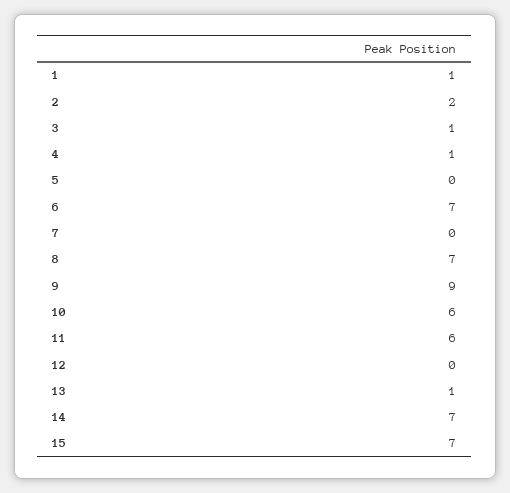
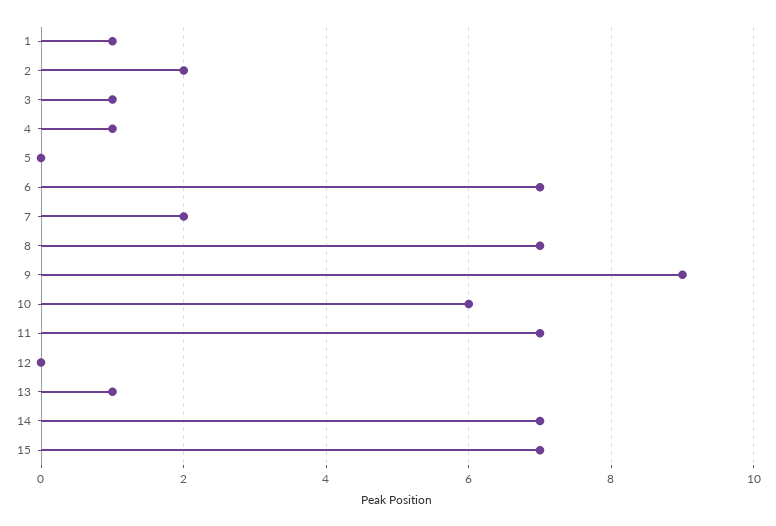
  {
    "1": 1,
    "2": 2,
    "3": 1,
    "4": 1,
    "5": 0,
    "6": 7,
-   "7": 0,
+   "7": 2,
    "8": 7,
    "9": 9,
    "10": 6,
-   "11": 6,
+   "11": 7,
    "12": 0,
    "13": 1,
    "14": 7,
    "15": 7
  }

